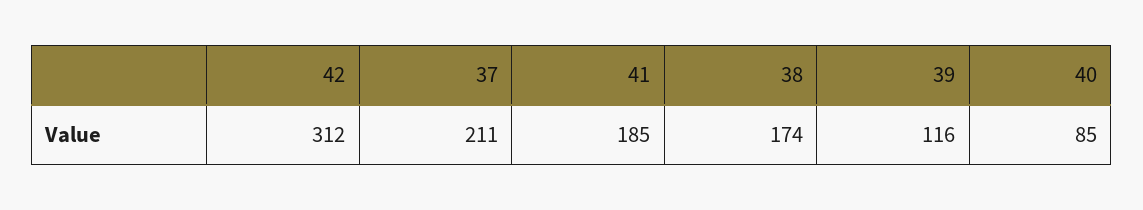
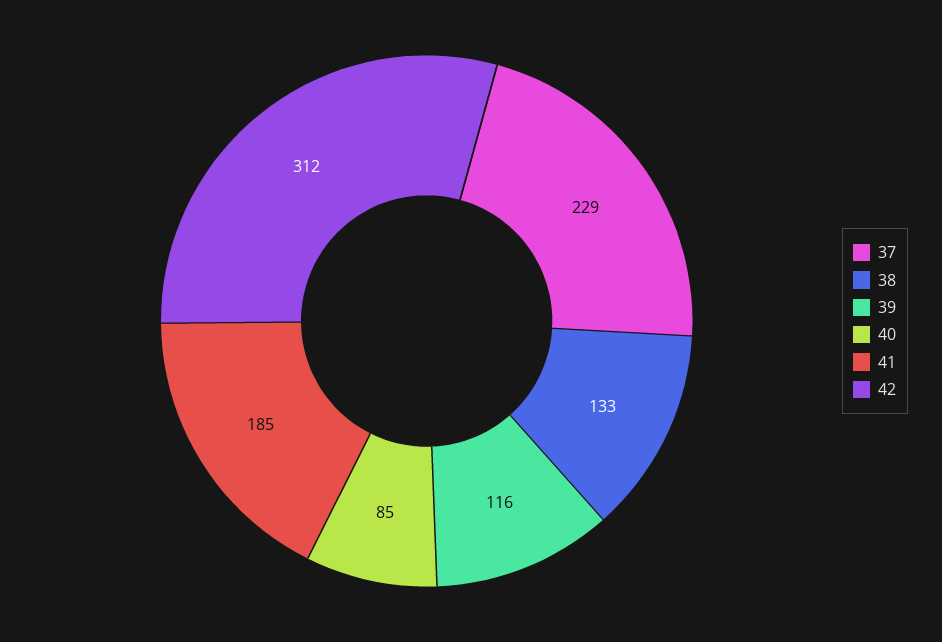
  {
    "42": 312,
-   "37": 211,
+   "37": 229,
    "41": 185,
-   "38": 174,
+   "38": 133,
    "39": 116,
    "40": 85
  }

